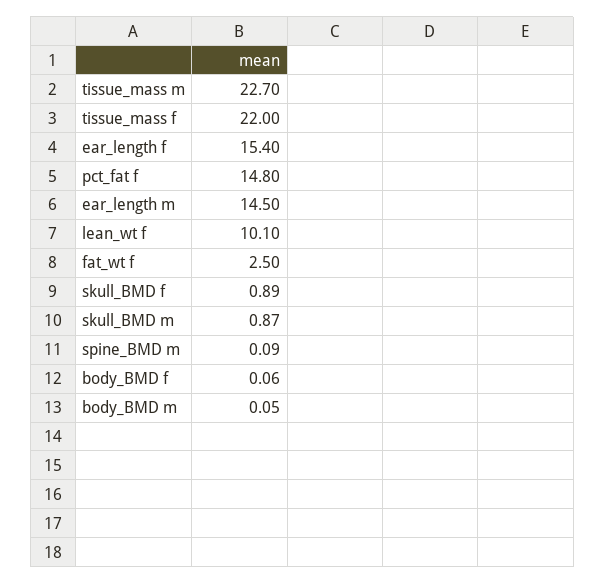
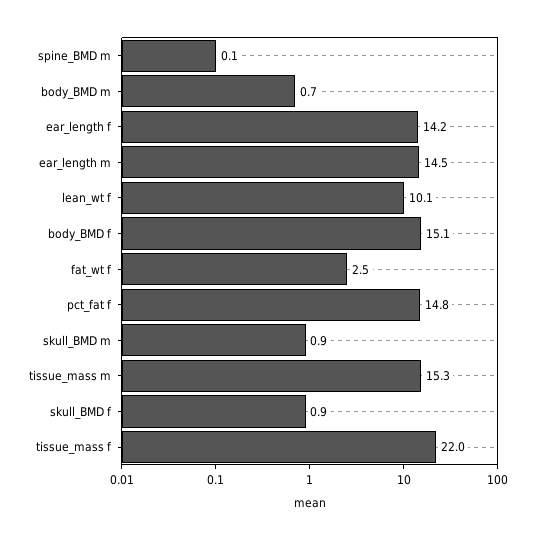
  {
-   "tissue_mass m": 22.7,
+   "tissue_mass m": 15.3,
    "tissue_mass f": 22,
-   "ear_length f": 15.4,
+   "ear_length f": 14.2,
    "pct_fat f": 14.8,
    "ear_length m": 14.5,
    "lean_wt f": 10.1,
    "fat_wt f": 2.5,
    "skull_BMD f": 0.89,
    "skull_BMD m": 0.87,
    "spine_BMD m": 0.09,
-   "body_BMD f": 0.06,
+   "body_BMD f": 15.1,
-   "body_BMD m": 0.05
+   "body_BMD m": 0.7
  }

